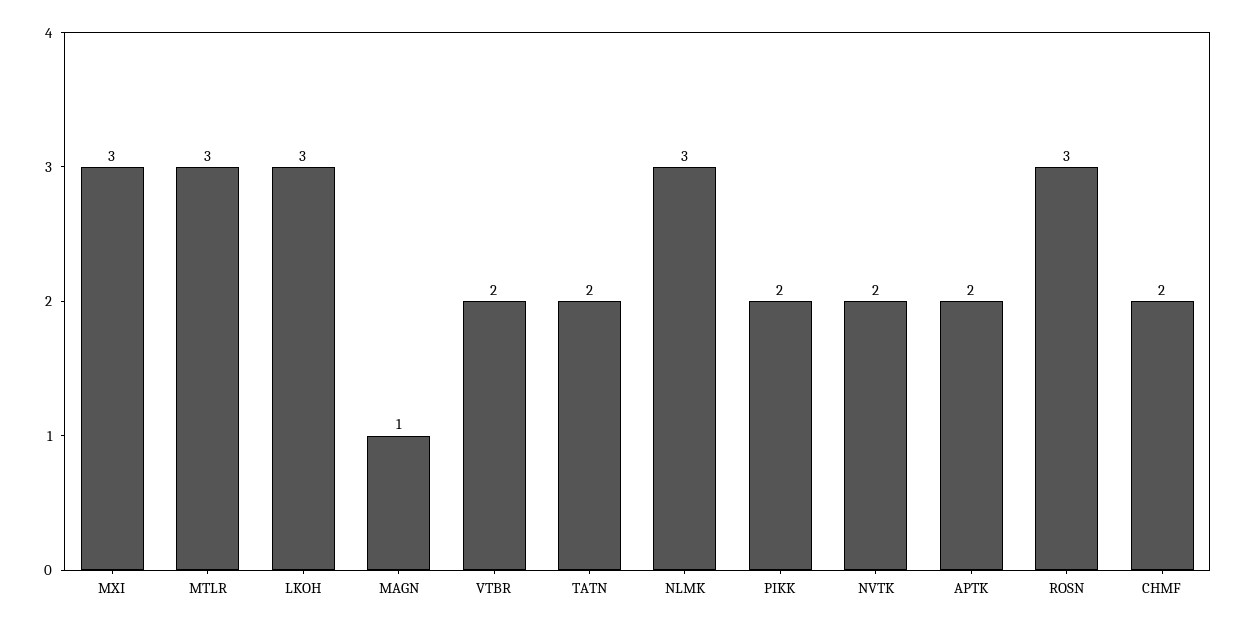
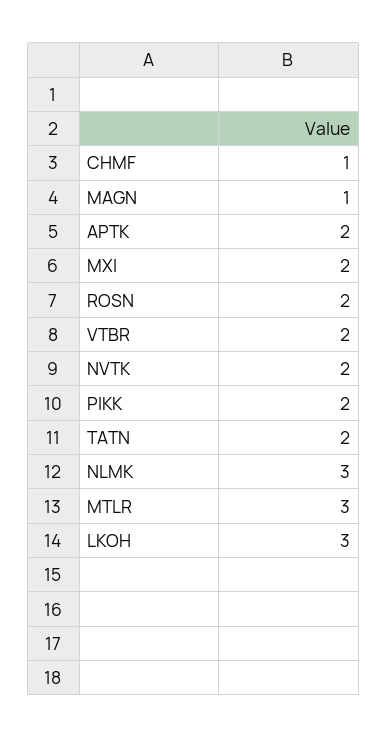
  {
-   "MXI": 3,
+   "MXI": 2,
    "MTLR": 3,
    "LKOH": 3,
    "MAGN": 1,
    "VTBR": 2,
    "TATN": 2,
    "NLMK": 3,
    "PIKK": 2,
    "NVTK": 2,
    "APTK": 2,
-   "ROSN": 3,
+   "ROSN": 2,
-   "CHMF": 2
+   "CHMF": 1
  }

